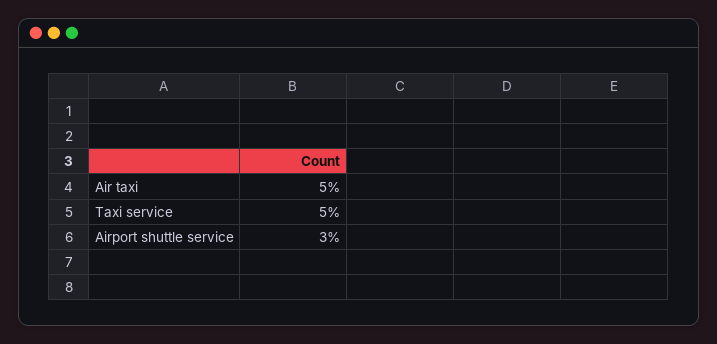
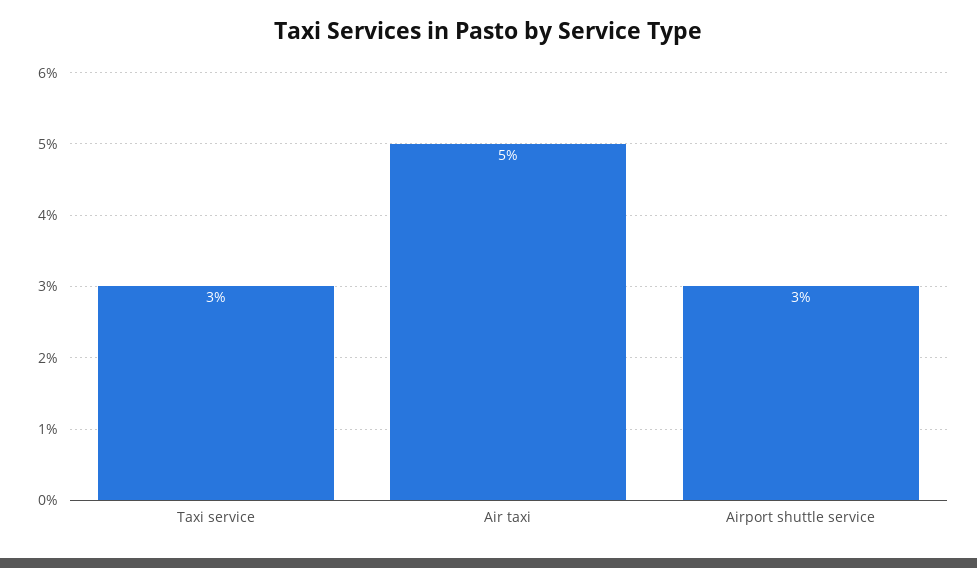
  {
    "Air taxi": 5,
-   "Taxi service": 5,
+   "Taxi service": 3,
    "Airport shuttle service": 3
  }

